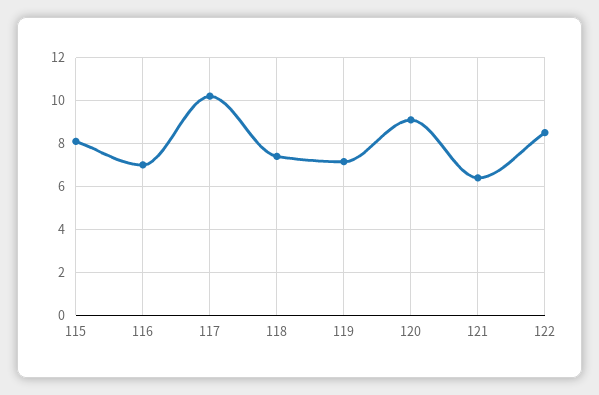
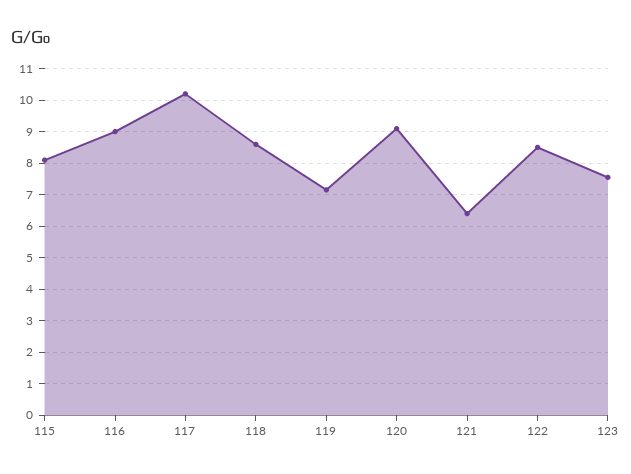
  {
    "115": 8.2,
-   "116": 7,
+   "116": 9,
    "117": 10.2,
-   "118": 7.5,
+   "118": 8.6,
    "119": 7.2,
    "120": 9.2,
    "121": 6.4,
-   "122": 8.6
+   "122": 8.6,
+   "123": 7.6
  }

